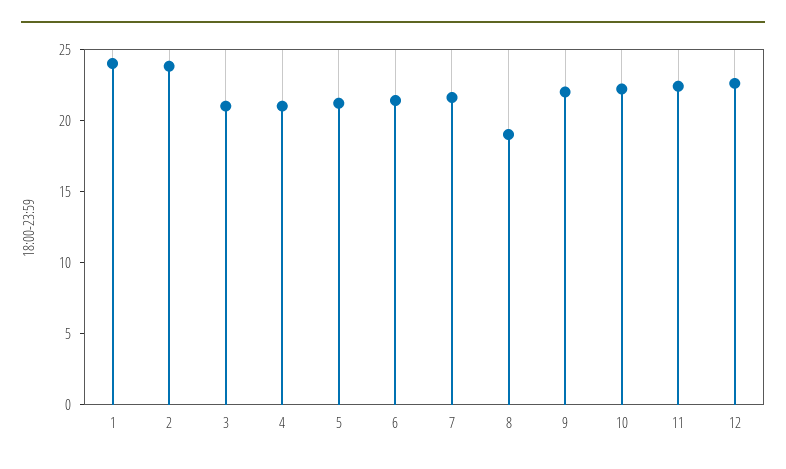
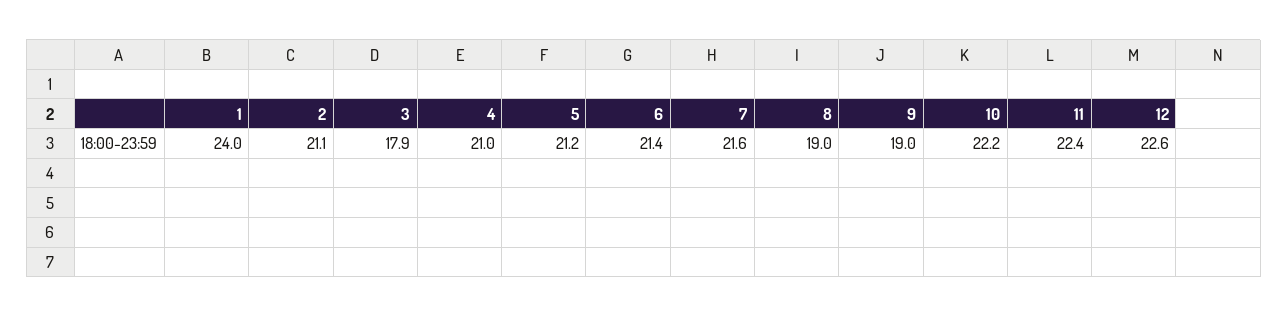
  {
    "1": 24,
-   "2": 24,
+   "2": 21.1,
-   "3": 21,
+   "3": 17.9,
    "4": 21,
    "5": 21.2,
    "6": 21.4,
    "7": 21.6,
    "8": 19,
-   "9": 22,
+   "9": 19,
    "10": 22.2,
    "11": 22.4,
    "12": 22.6
  }

